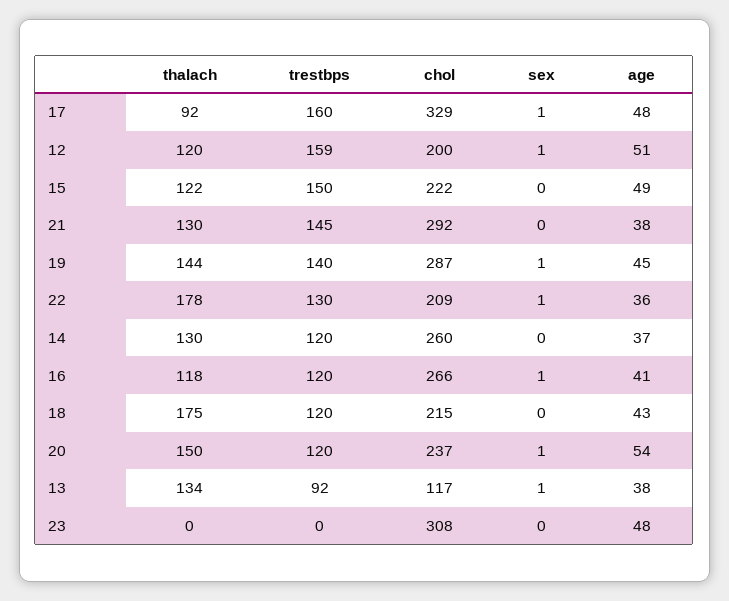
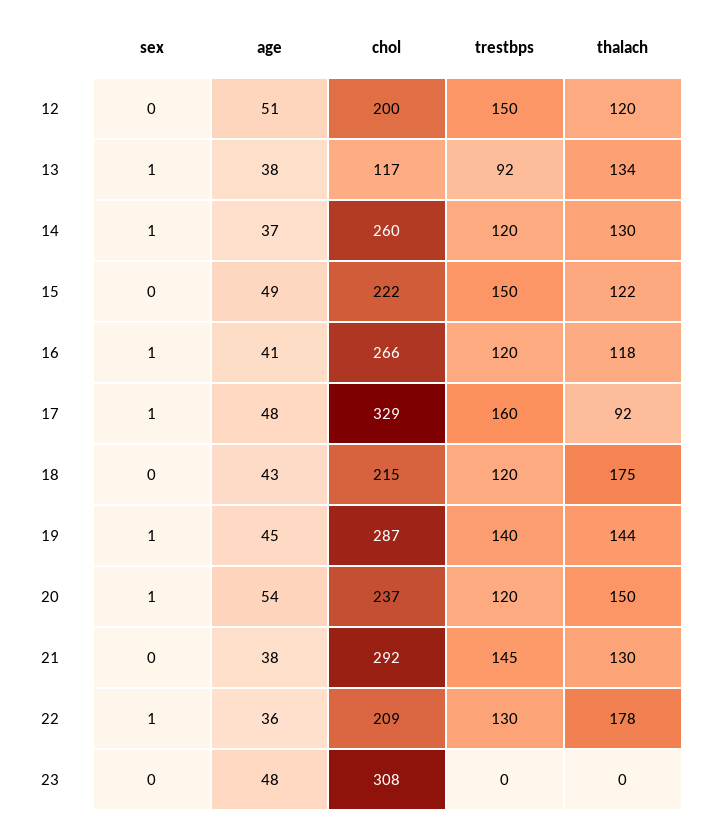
  {
    "thalach": {
      "17": 92,
      "12": 120,
      "15": 122,
      "21": 130,
      "19": 144,
      "22": 178,
      "14": 130,
      "16": 118,
      "18": 175,
      "20": 150,
      "13": 134,
      "23": 0
    },
    "trestbps": {
      "17": 160,
-     "12": 159,
+     "12": 150,
      "15": 150,
      "21": 145,
      "19": 140,
      "22": 130,
      "14": 120,
      "16": 120,
      "18": 120,
      "20": 120,
      "13": 92,
      "23": 0
    },
    "chol": {
      "17": 329,
      "12": 200,
      "15": 222,
      "21": 292,
      "19": 287,
      "22": 209,
      "14": 260,
      "16": 266,
      "18": 215,
      "20": 237,
      "13": 117,
      "23": 308
    },
    "sex": {
      "17": 1,
-     "12": 1,
+     "12": 0,
      "15": 0,
      "21": 0,
      "19": 1,
      "22": 1,
-     "14": 0,
+     "14": 1,
      "16": 1,
      "18": 0,
      "20": 1,
      "13": 1,
      "23": 0
    },
    "age": {
      "17": 48,
      "12": 51,
      "15": 49,
      "21": 38,
      "19": 45,
      "22": 36,
      "14": 37,
      "16": 41,
      "18": 43,
      "20": 54,
      "13": 38,
      "23": 48
    }
  }

